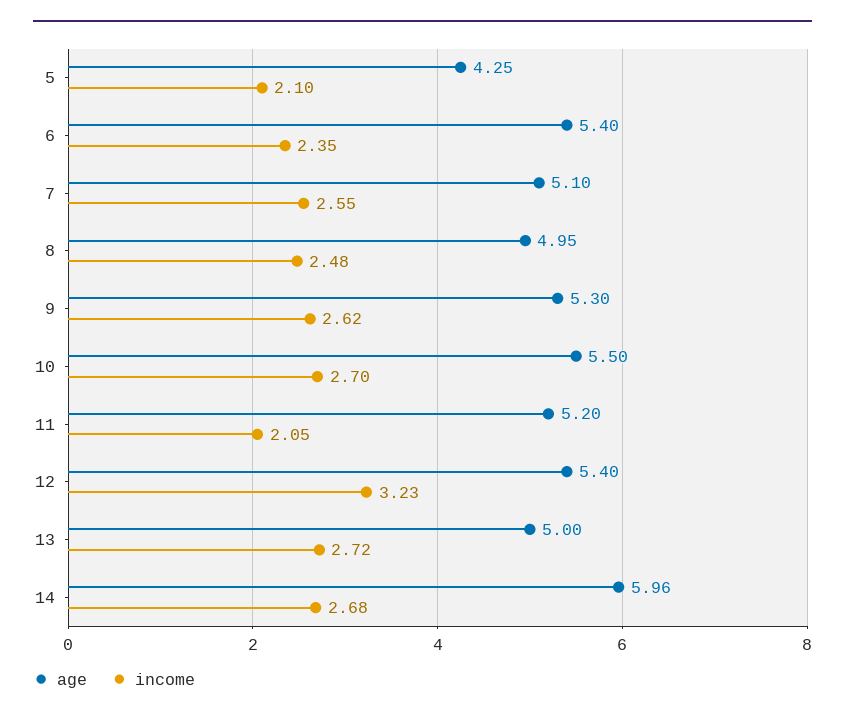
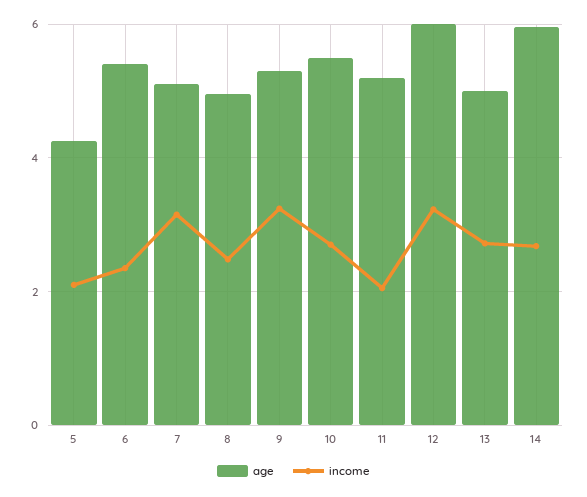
  {
    "age": {
      "5": 4.25,
      "6": 5.4,
      "7": 5.1,
      "8": 4.95,
      "9": 5.3,
      "10": 5.5,
      "11": 5.2,
-     "12": 5.4,
+     "12": 6,
      "13": 5,
      "14": 5.96
    },
    "income": {
      "5": 2.1,
      "6": 2.35,
-     "7": 2.55,
+     "7": 3.2,
      "8": 2.48,
-     "9": 2.62,
+     "9": 3.2,
      "10": 2.7,
      "11": 2.05,
      "12": 3.23,
      "13": 2.72,
      "14": 2.68
    }
  }

